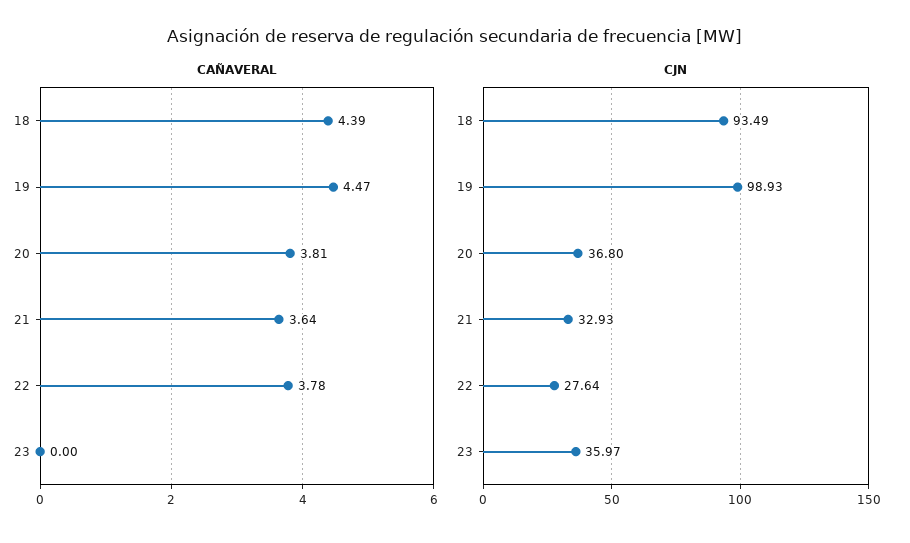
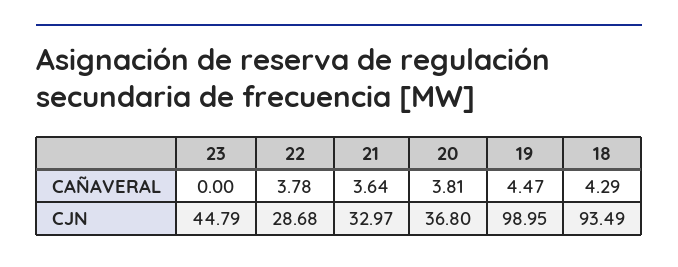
  {
    "CAÑAVERAL": {
-     "18": 4.39,
+     "18": 4.29,
      "19": 4.47,
      "20": 3.81,
      "21": 3.64,
      "22": 3.78,
      "23": 0
    },
    "CJN": {
      "18": 93.49,
-     "19": 98.93,
+     "19": 98.95,
      "20": 36.8,
-     "21": 32.93,
+     "21": 32.97,
-     "22": 27.64,
+     "22": 28.68,
-     "23": 35.97
+     "23": 44.79
    }
  }

